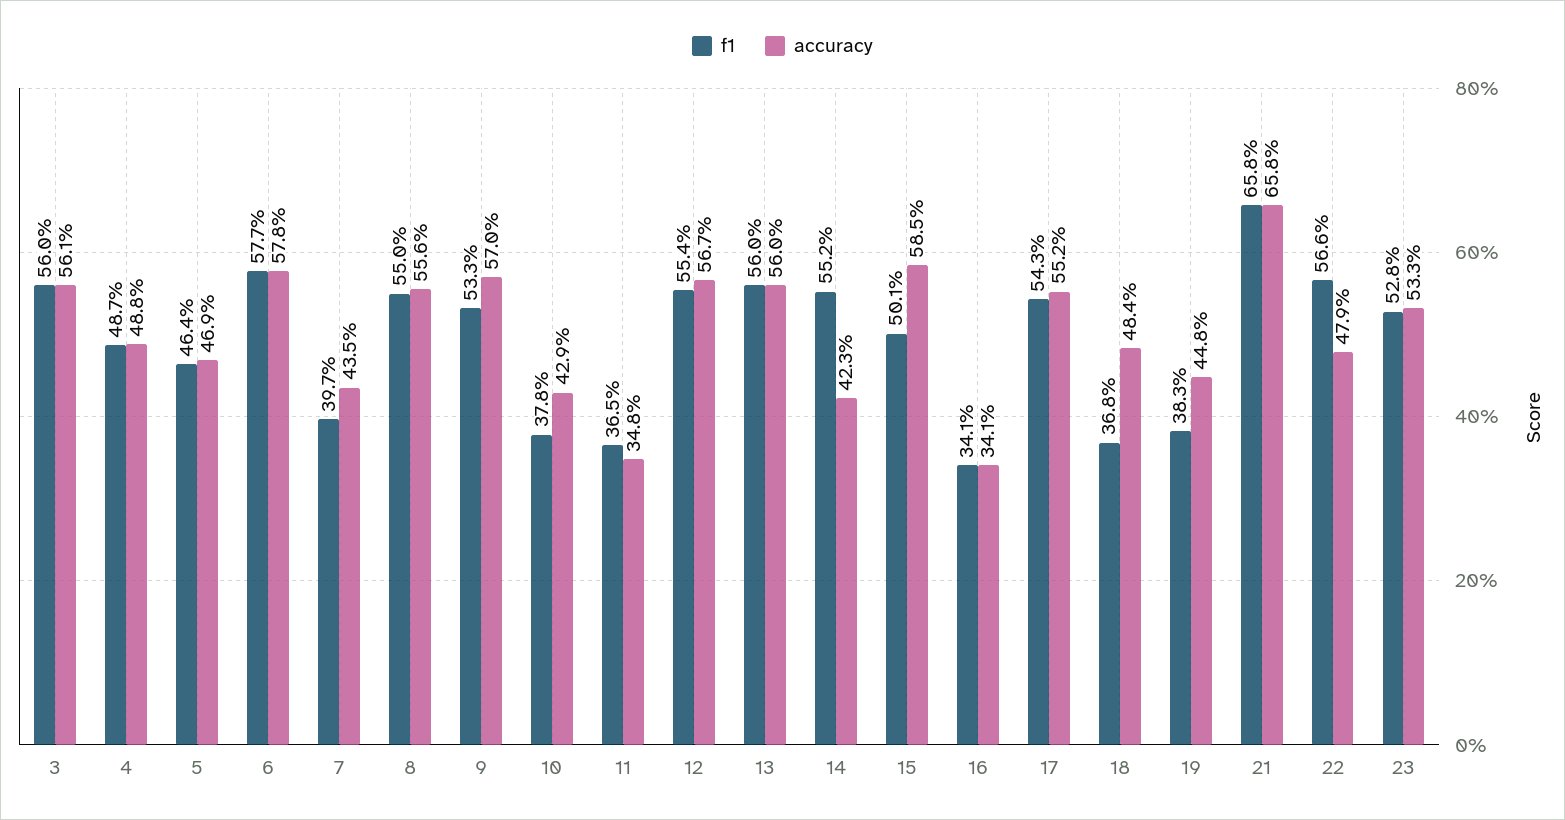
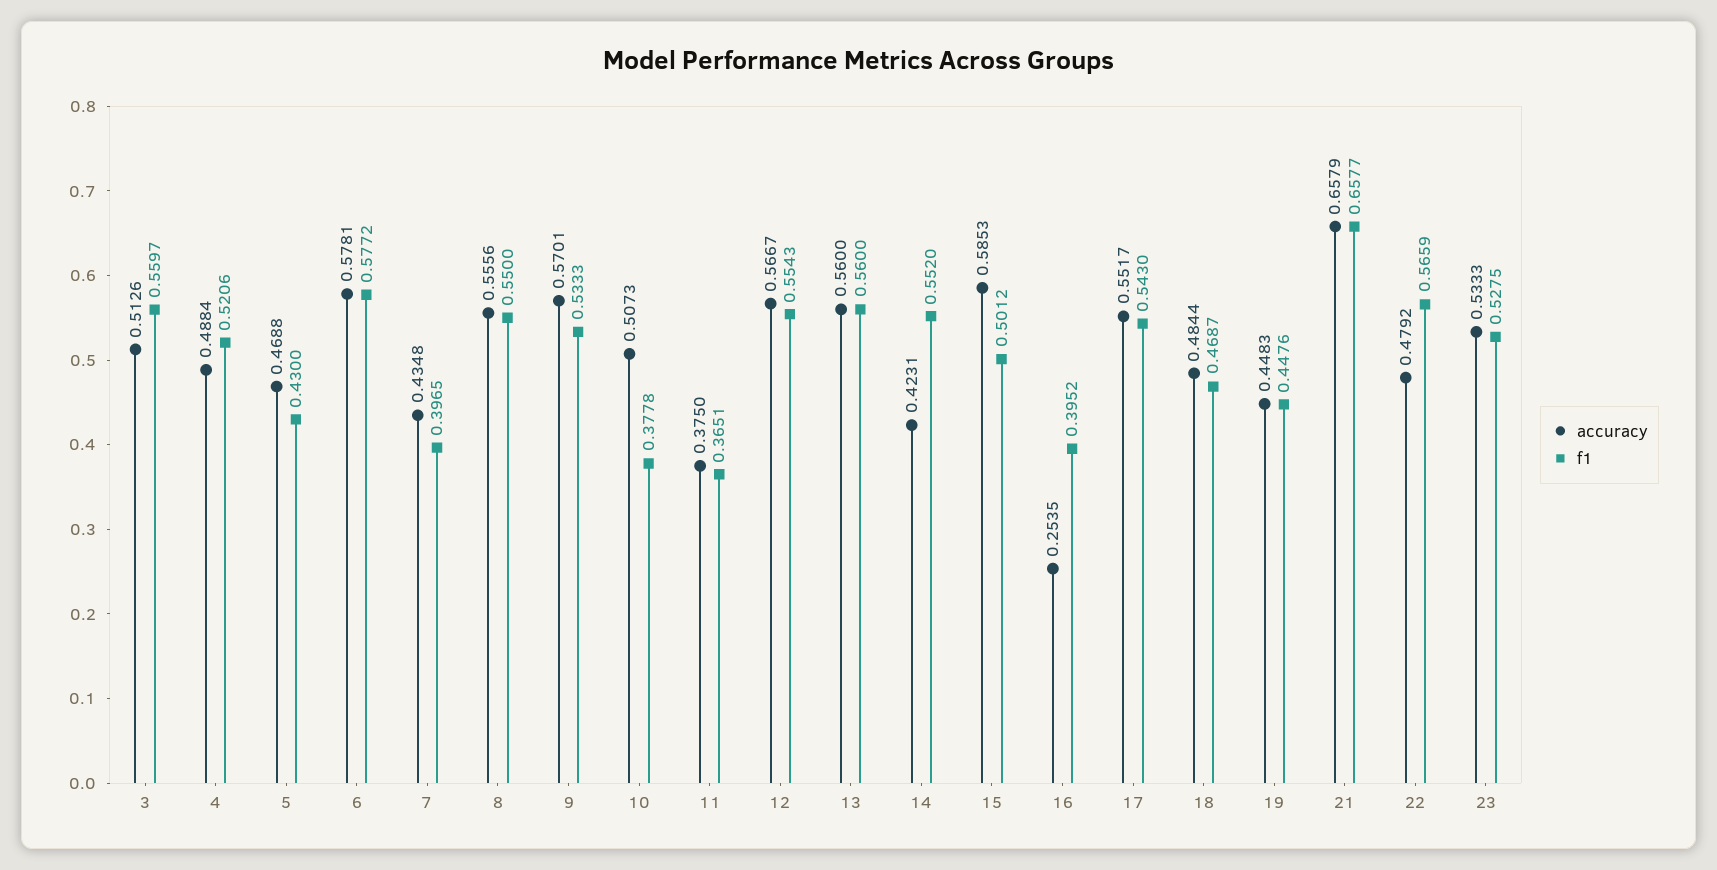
  {
    "f1": {
      "3": 0.5597,
-     "4": 0.487,
+     "4": 0.5206,
-     "5": 0.464,
+     "5": 0.43,
      "6": 0.5772,
      "7": 0.3965,
      "8": 0.55,
      "9": 0.5333,
      "10": 0.3778,
      "11": 0.3651,
      "12": 0.5543,
      "13": 0.56,
      "14": 0.552,
      "15": 0.5012,
-     "16": 0.341,
+     "16": 0.3952,
      "17": 0.543,
-     "18": 0.368,
+     "18": 0.4687,
-     "19": 0.383,
+     "19": 0.4476,
      "21": 0.6577,
      "22": 0.5659,
      "23": 0.5275
    },
    "accuracy": {
-     "3": 0.561,
+     "3": 0.5126,
      "4": 0.4884,
      "5": 0.4688,
      "6": 0.5781,
      "7": 0.4348,
      "8": 0.5556,
      "9": 0.5701,
-     "10": 0.429,
+     "10": 0.5073,
-     "11": 0.348,
+     "11": 0.375,
      "12": 0.5667,
      "13": 0.56,
      "14": 0.4231,
      "15": 0.5853,
-     "16": 0.341,
+     "16": 0.2535,
      "17": 0.5517,
      "18": 0.4844,
      "19": 0.4483,
      "21": 0.6579,
      "22": 0.4792,
      "23": 0.5333
    }
  }

